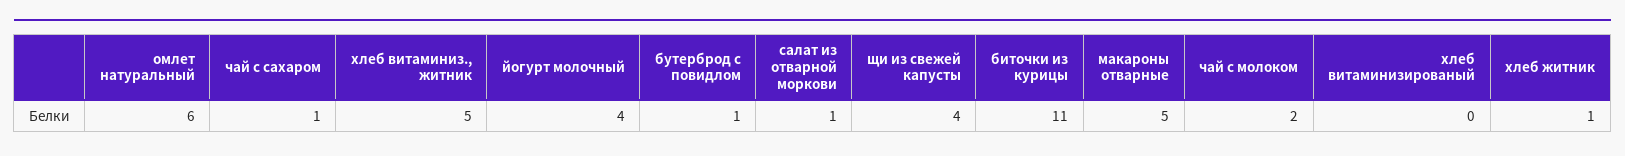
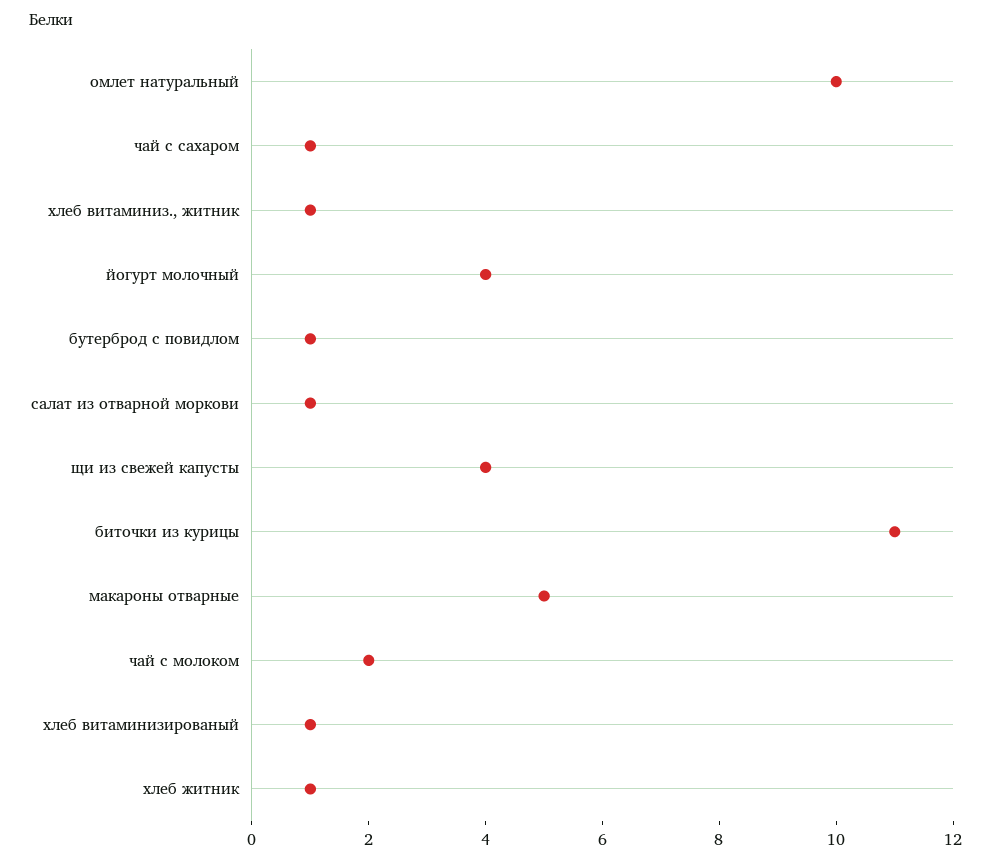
  {
-   "омлет натуральный": 6,
+   "омлет натуральный": 10,
    "чай с сахаром": 1,
-   "хлеб витаминиз., житник": 5,
+   "хлеб витаминиз., житник": 1,
    "йогурт молочный": 4,
    "бутерброд с повидлом": 1,
    "салат из отварной моркови": 1,
    "щи из свежей капусты": 4,
    "биточки из курицы": 11,
    "макароны отварные": 5,
    "чай с молоком": 2,
-   "хлеб витаминизированый": 0,
+   "хлеб витаминизированый": 1,
    "хлеб житник": 1
  }

